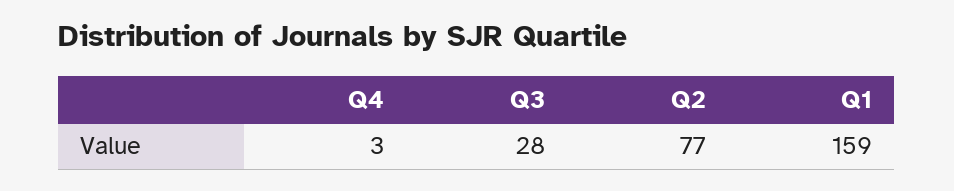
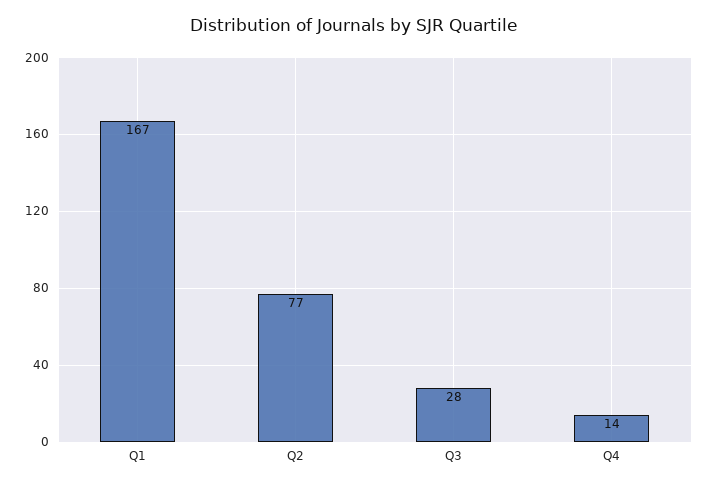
  {
-   "Q4": 3,
+   "Q4": 14,
    "Q3": 28,
    "Q2": 77,
-   "Q1": 159
+   "Q1": 167
  }

